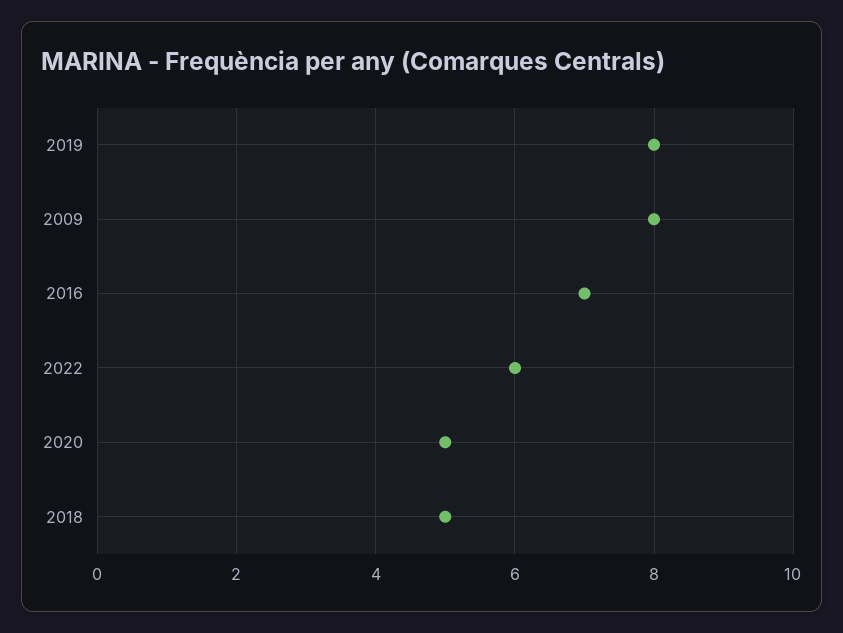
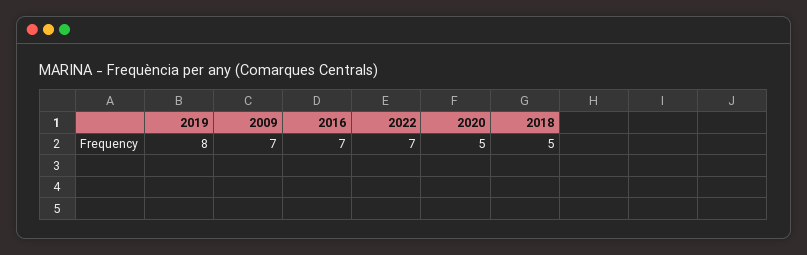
  {
    "2019": 8,
-   "2009": 8,
+   "2009": 7,
    "2016": 7,
-   "2022": 6,
+   "2022": 7,
    "2020": 5,
    "2018": 5
  }

